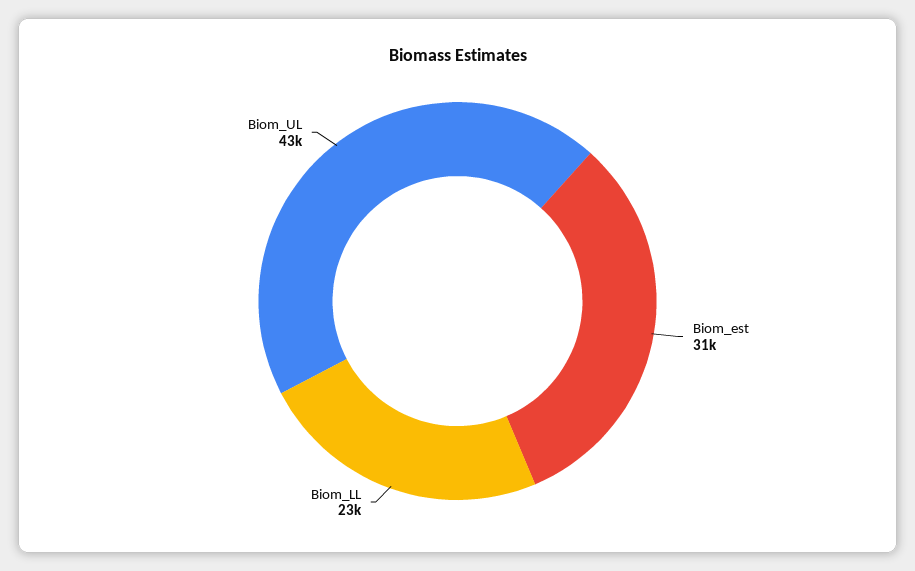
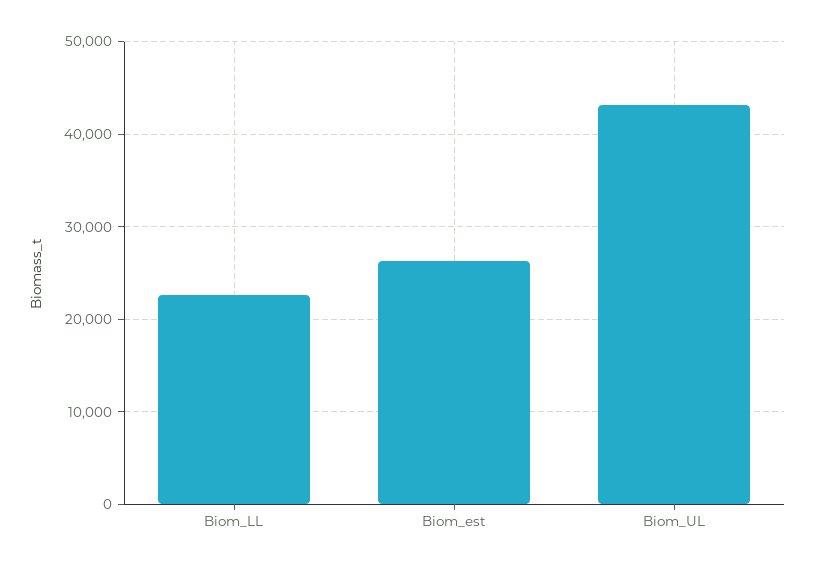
  {
-   "Biom_est": 31000,
+   "Biom_est": 26000,
    "Biom_LL": 23000,
    "Biom_UL": 43000
  }

